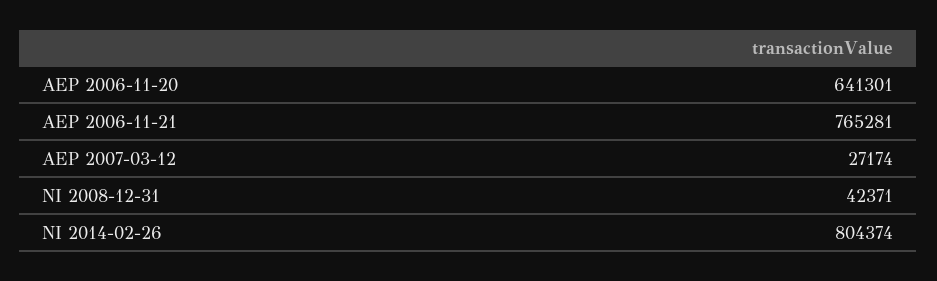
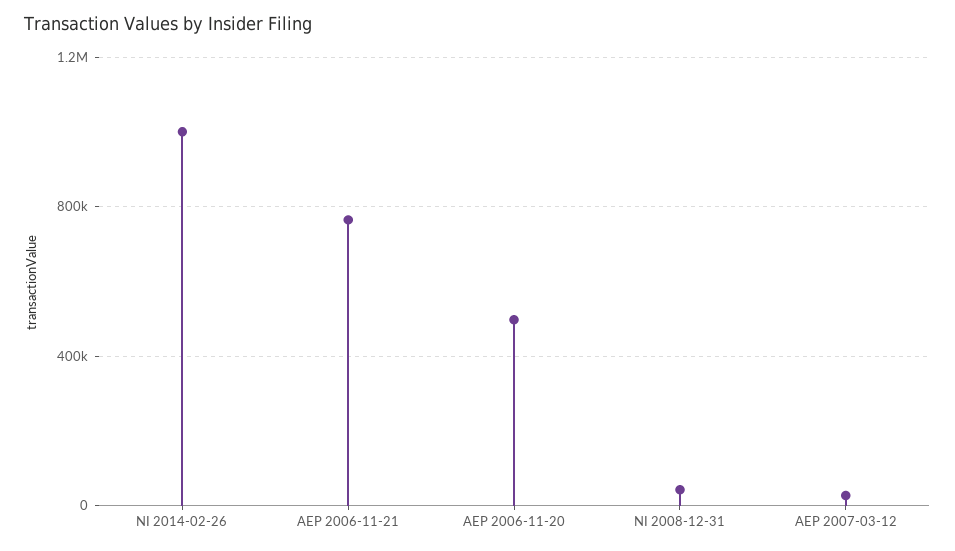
  {
-   "AEP 2006-11-20": 641301,
+   "AEP 2006-11-20": 500000,
    "AEP 2006-11-21": 765281,
    "AEP 2007-03-12": 27174,
    "NI 2008-12-31": 42371,
-   "NI 2014-02-26": 804374
+   "NI 2014-02-26": 1000000
  }

